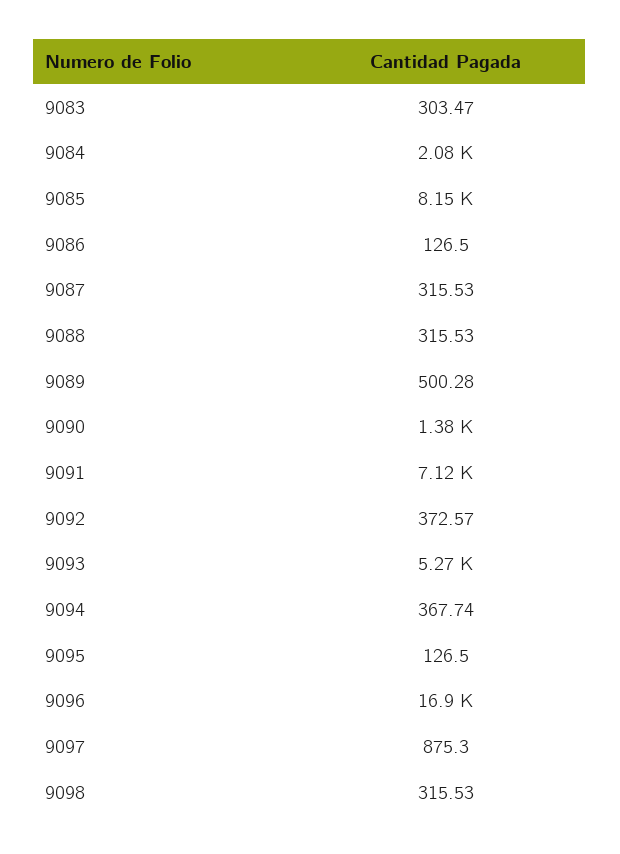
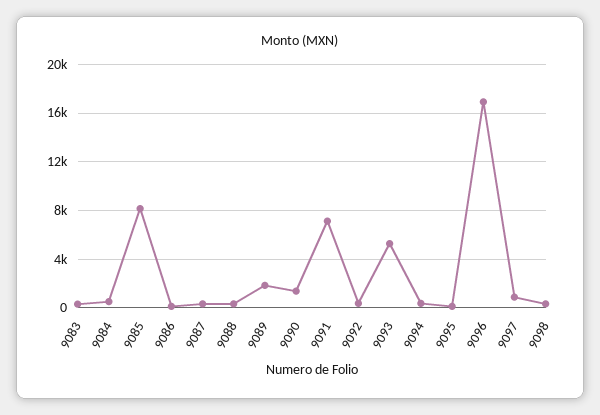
  {
    "9083": 303.47,
-   "9084": 2080,
+   "9084": 500,
    "9085": 8150,
    "9086": 126.5,
    "9087": 315.53,
    "9088": 315.53,
-   "9089": 500.28,
+   "9089": 2000,
    "9090": 1380,
    "9091": 7120,
    "9092": 372.57,
    "9093": 5270,
    "9094": 367.74,
    "9095": 126.5,
    "9096": 16900,
    "9097": 875.3,
    "9098": 315.53
  }

